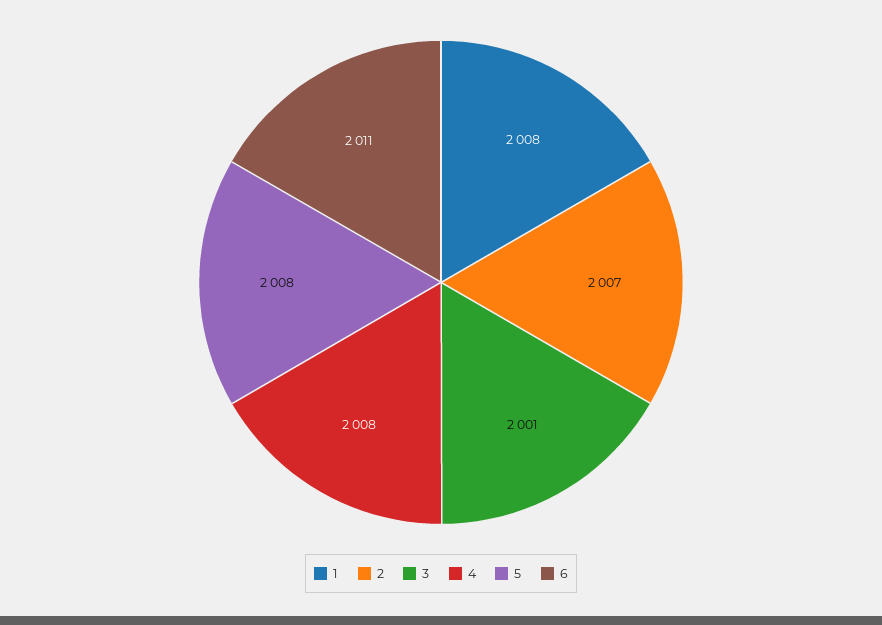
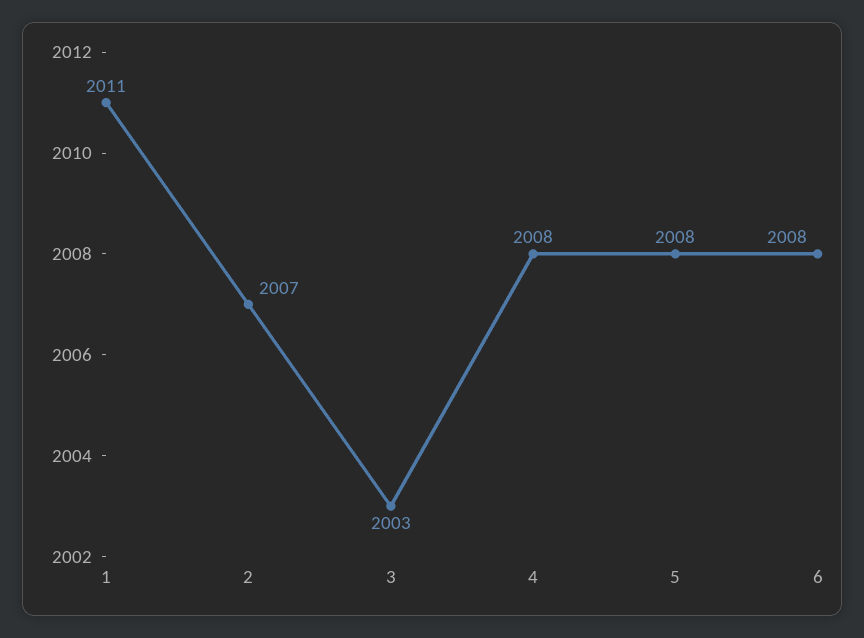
  {
-   "1": 2008,
+   "1": 2011,
    "2": 2007,
-   "3": 2001,
+   "3": 2003,
    "4": 2008,
    "5": 2008,
-   "6": 2011
+   "6": 2008
  }

